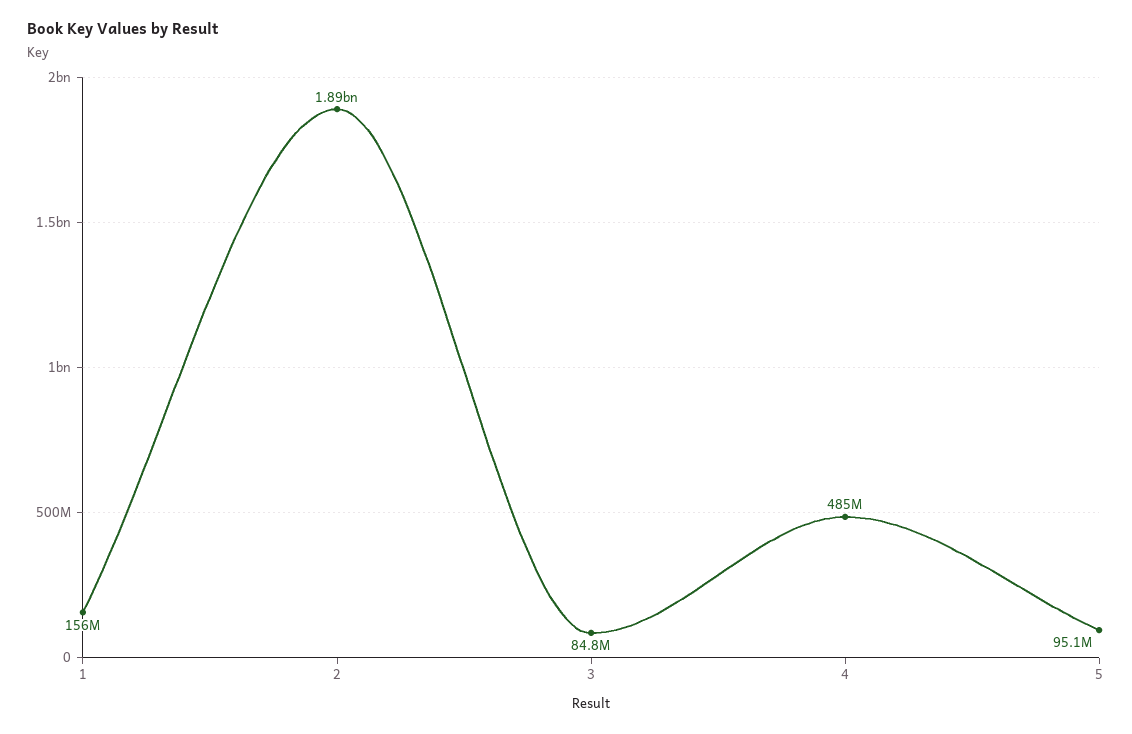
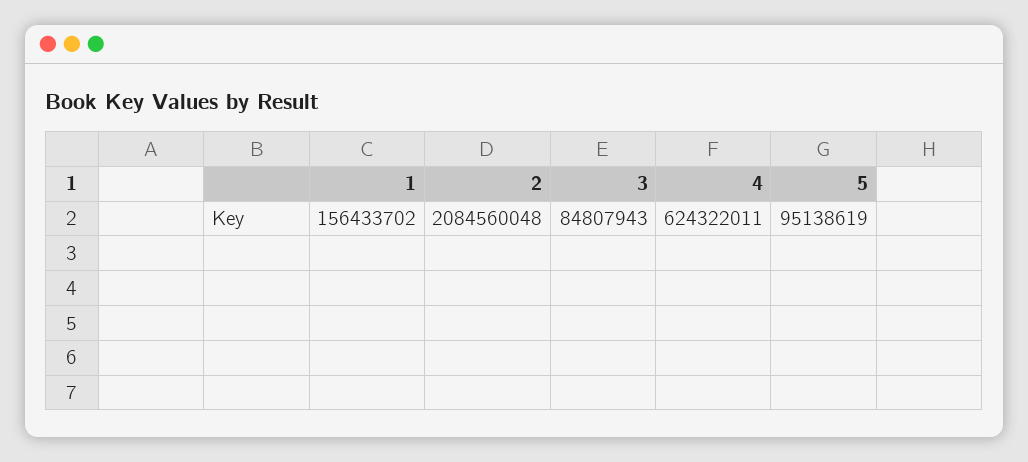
  {
    "1": 156433702,
-   "2": 1890000000,
+   "2": 2084560048,
    "3": 84807943,
-   "4": 485000000,
+   "4": 624322011,
    "5": 95138619
  }

